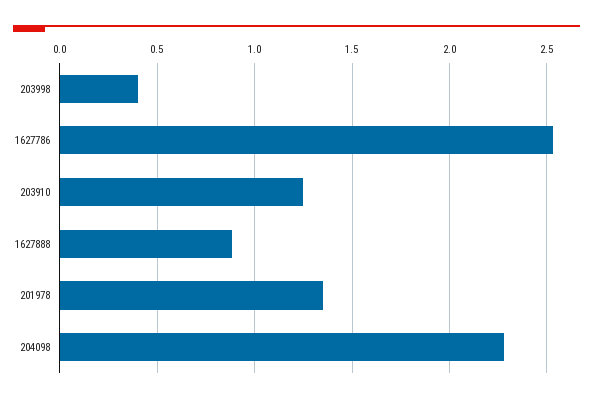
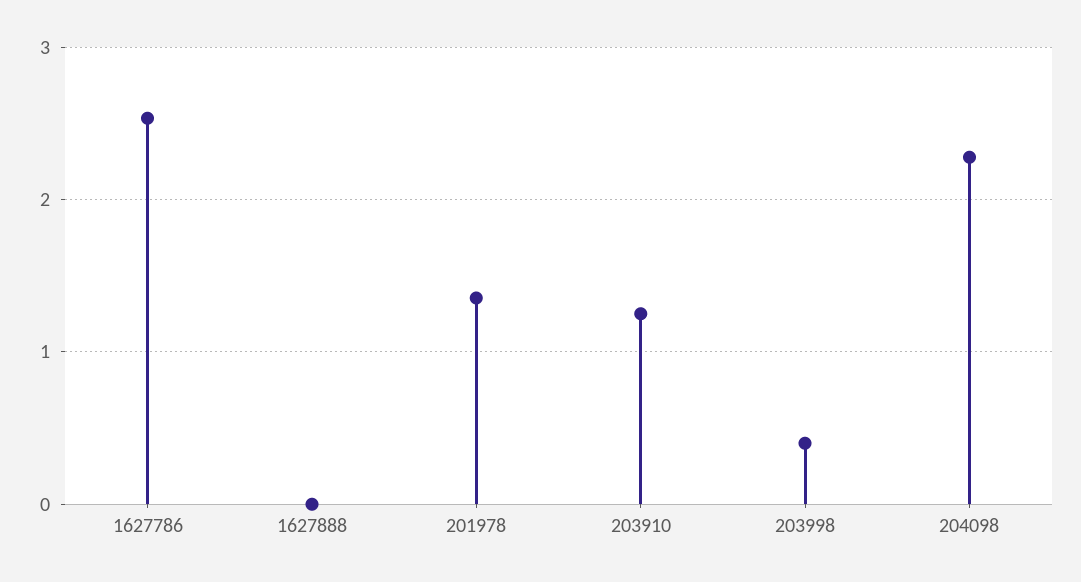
  {
    "203998": 0.4,
    "1627786": 2.55,
    "203910": 1.25,
-   "1627888": 0.9,
+   "1627888": 0,
    "201978": 1.35,
    "204098": 2.3
  }

